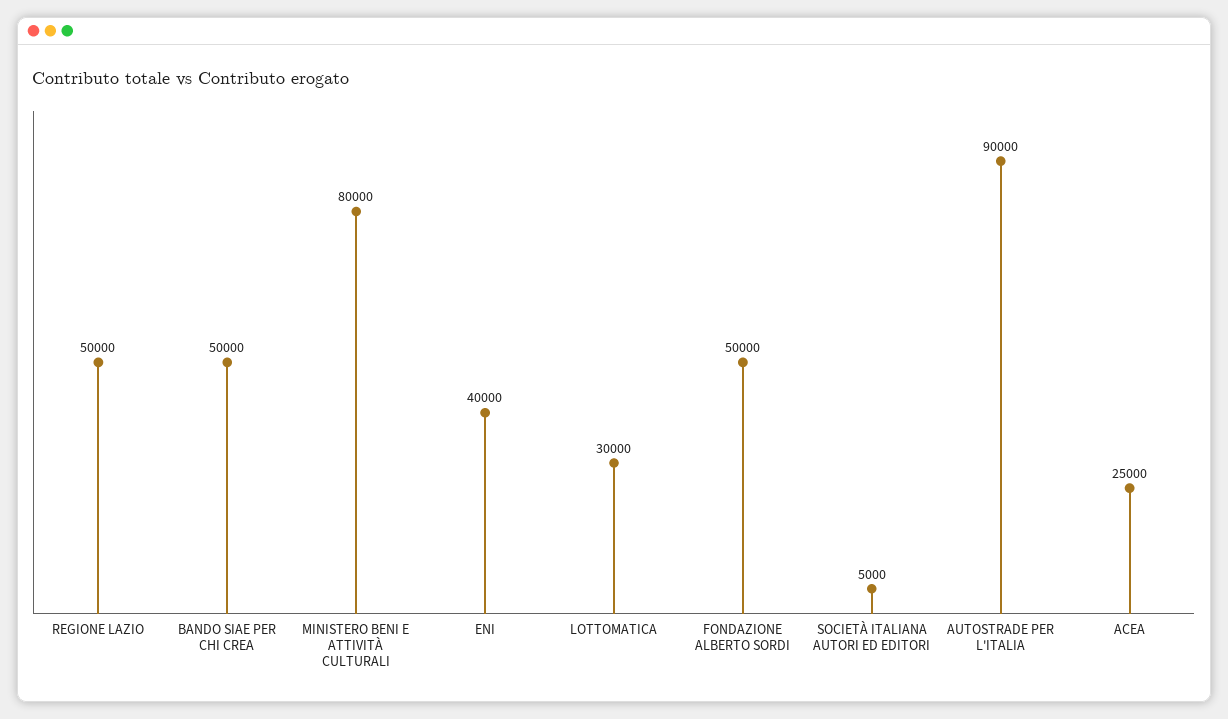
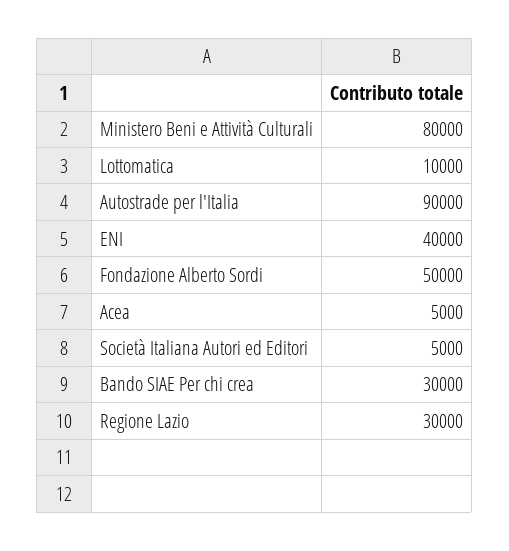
  {
-   "REGIONE LAZIO": 50000,
+   "REGIONE LAZIO": 30000,
-   "BANDO SIAE PER CHI CREA": 50000,
+   "BANDO SIAE PER CHI CREA": 30000,
    "MINISTERO BENI E ATTIVITÀ CULTURALI": 80000,
    "ENI": 40000,
-   "LOTTOMATICA": 30000,
+   "LOTTOMATICA": 10000,
    "FONDAZIONE ALBERTO SORDI": 50000,
    "SOCIETÀ ITALIANA AUTORI ED EDITORI": 5000,
    "AUTOSTRADE PER L'ITALIA": 90000,
-   "ACEA": 25000
+   "ACEA": 5000
  }

